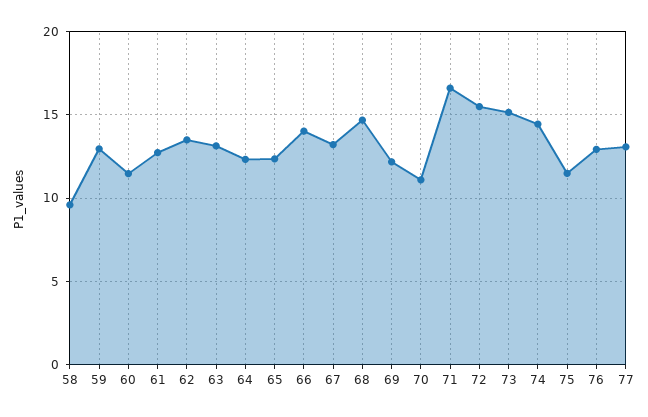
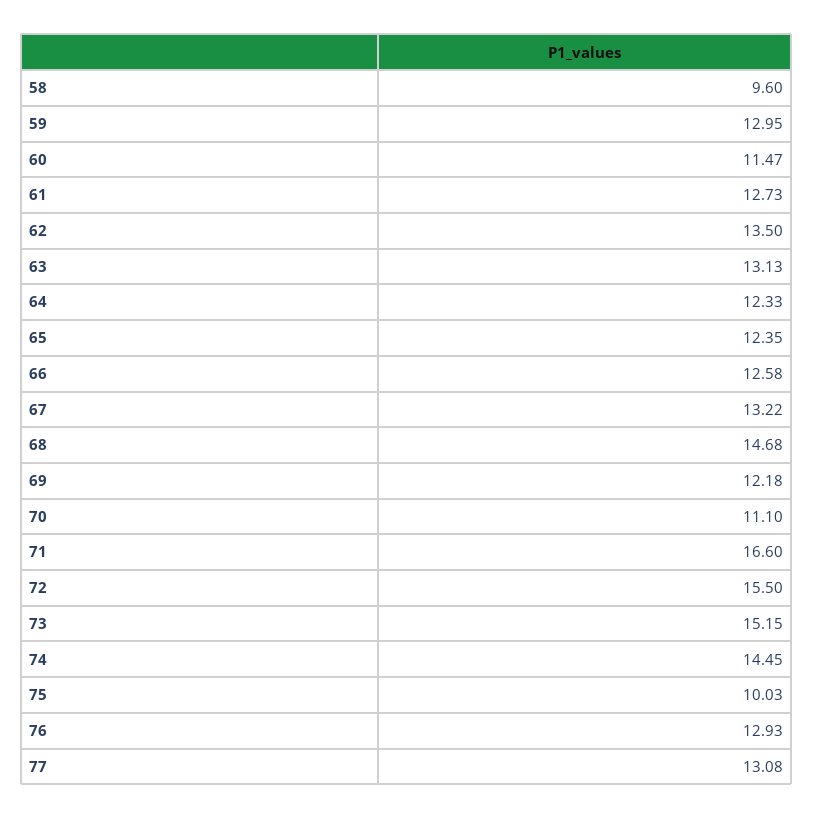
  {
    "58": 9.6,
    "59": 12.95,
    "60": 11.47,
    "61": 12.73,
    "62": 13.5,
    "63": 13.13,
    "64": 12.33,
    "65": 12.35,
-   "66": 14,
+   "66": 12.58,
    "67": 13.22,
    "68": 14.68,
    "69": 12.18,
    "70": 11.1,
    "71": 16.6,
    "72": 15.5,
    "73": 15.15,
    "74": 14.45,
-   "75": 11.5,
+   "75": 10.03,
    "76": 12.93,
    "77": 13.08
  }

